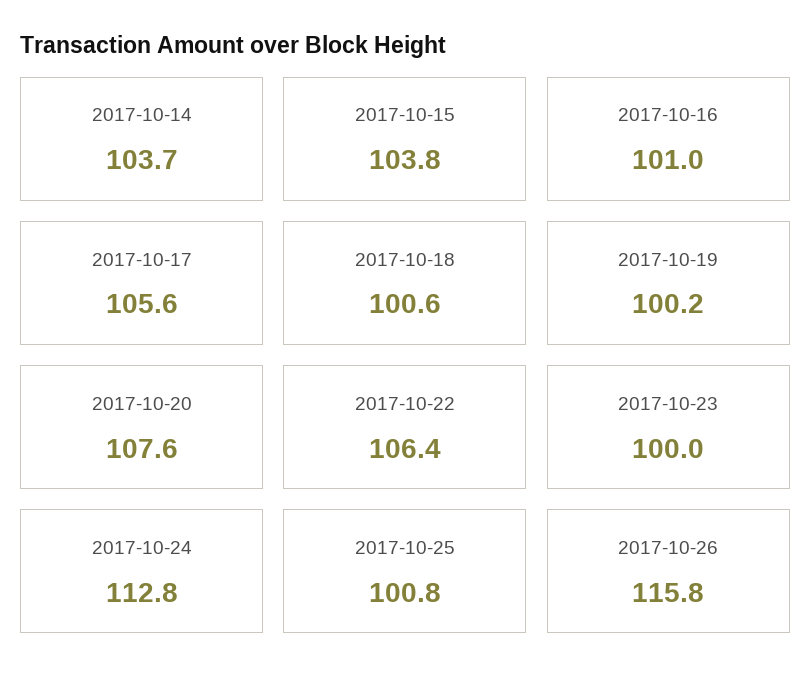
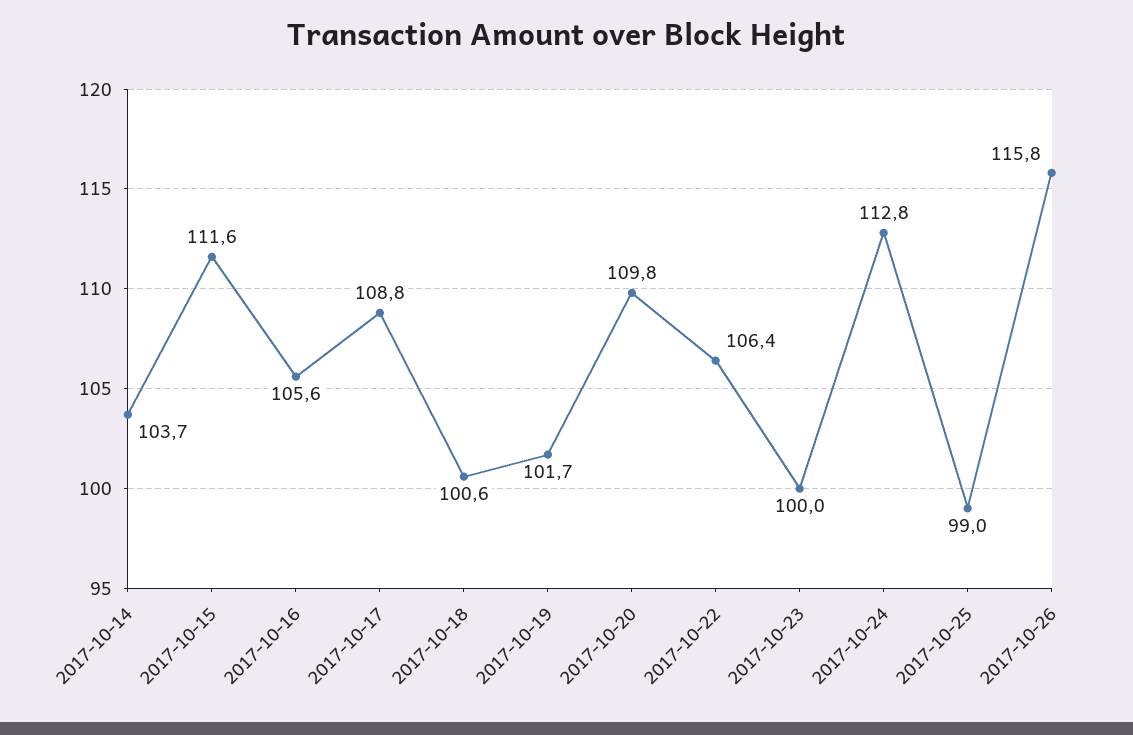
  {
    "2017-10-14": 103.7,
-   "2017-10-15": 103.8,
+   "2017-10-15": 111.6,
-   "2017-10-16": 101,
+   "2017-10-16": 105.6,
-   "2017-10-17": 105.6,
+   "2017-10-17": 108.8,
    "2017-10-18": 100.6,
-   "2017-10-19": 100.2,
+   "2017-10-19": 101.7,
-   "2017-10-20": 107.6,
+   "2017-10-20": 109.8,
    "2017-10-22": 106.4,
    "2017-10-23": 100,
    "2017-10-24": 112.8,
-   "2017-10-25": 100.8,
+   "2017-10-25": 99,
    "2017-10-26": 115.8
  }

